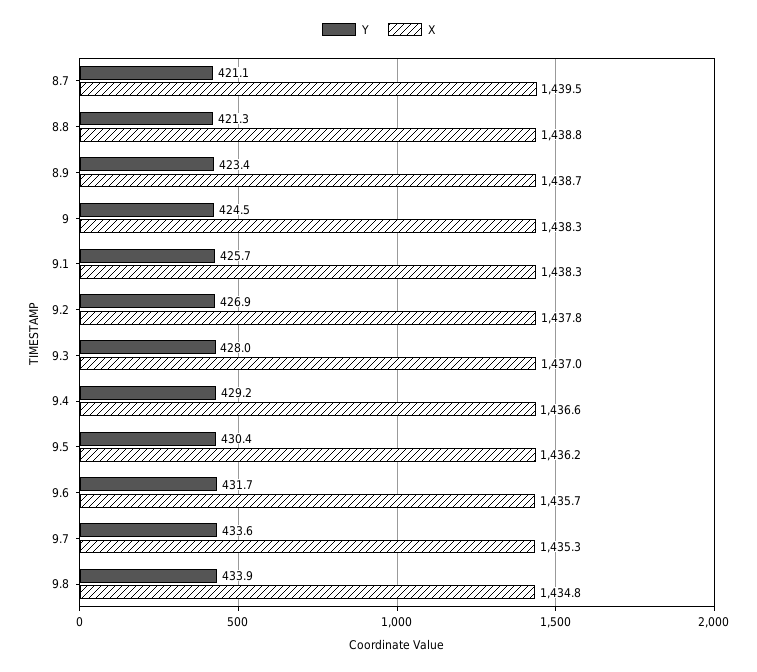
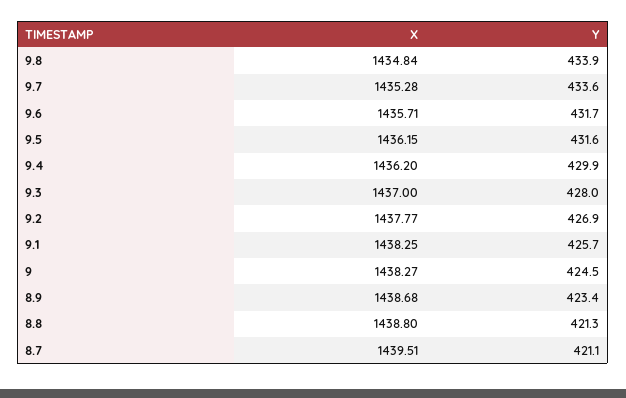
  {
    "Y": {
      "8.7": 421.1,
      "8.8": 421.3,
      "8.9": 423.4,
      "9": 424.5,
      "9.1": 425.7,
      "9.2": 426.9,
      "9.3": 428,
-     "9.4": 429.2,
+     "9.4": 429.9,
-     "9.5": 430.4,
+     "9.5": 431.6,
      "9.6": 431.7,
      "9.7": 433.6,
      "9.8": 433.9
    },
    "X": {
      "8.7": 1439.51,
      "8.8": 1438.8,
      "8.9": 1438.68,
      "9": 1438.27,
      "9.1": 1438.25,
      "9.2": 1437.77,
      "9.3": 1437,
-     "9.4": 1436.6,
+     "9.4": 1436.2,
      "9.5": 1436.15,
      "9.6": 1435.71,
      "9.7": 1435.28,
      "9.8": 1434.84
    }
  }

